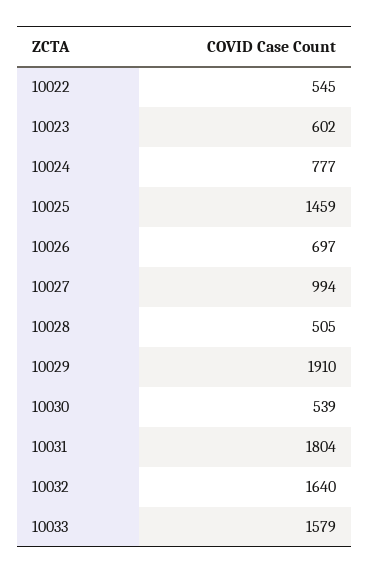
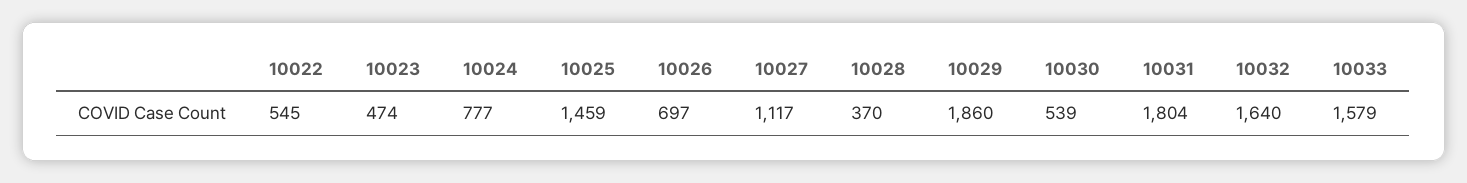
  {
    "10022": 545,
-   "10023": 602,
+   "10023": 474,
    "10024": 777,
    "10025": 1459,
    "10026": 697,
-   "10027": 994,
+   "10027": 1117,
-   "10028": 505,
+   "10028": 370,
-   "10029": 1910,
+   "10029": 1860,
    "10030": 539,
    "10031": 1804,
    "10032": 1640,
    "10033": 1579
  }

